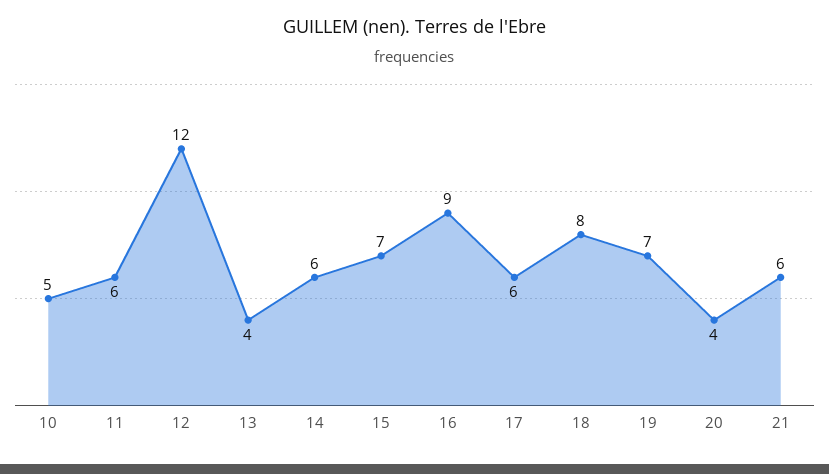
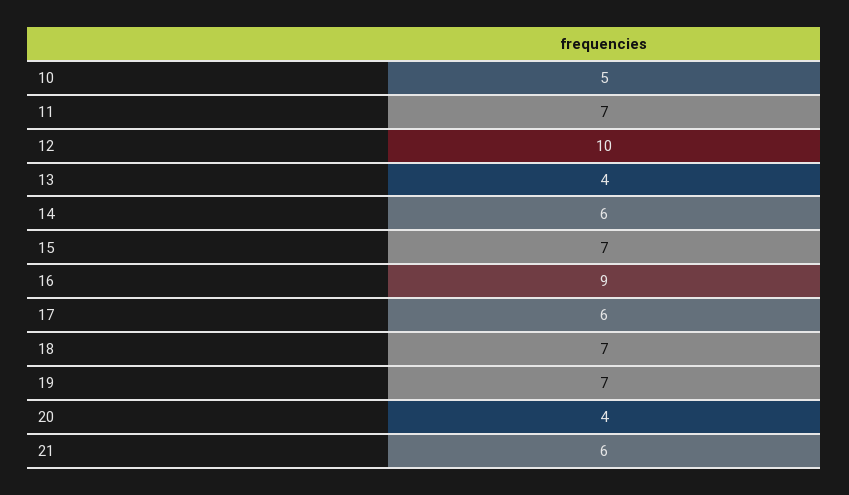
  {
    "10": 5,
-   "11": 6,
+   "11": 7,
-   "12": 12,
+   "12": 10,
    "13": 4,
    "14": 6,
    "15": 7,
    "16": 9,
    "17": 6,
-   "18": 8,
+   "18": 7,
    "19": 7,
    "20": 4,
    "21": 6
  }

